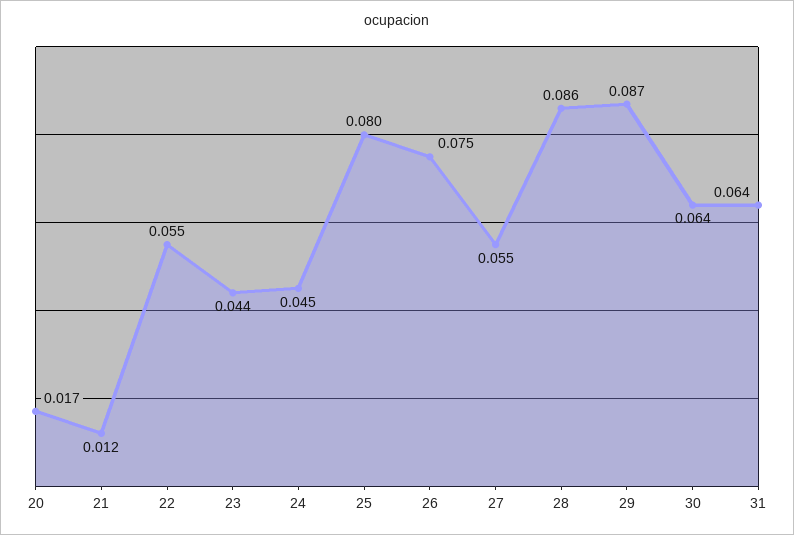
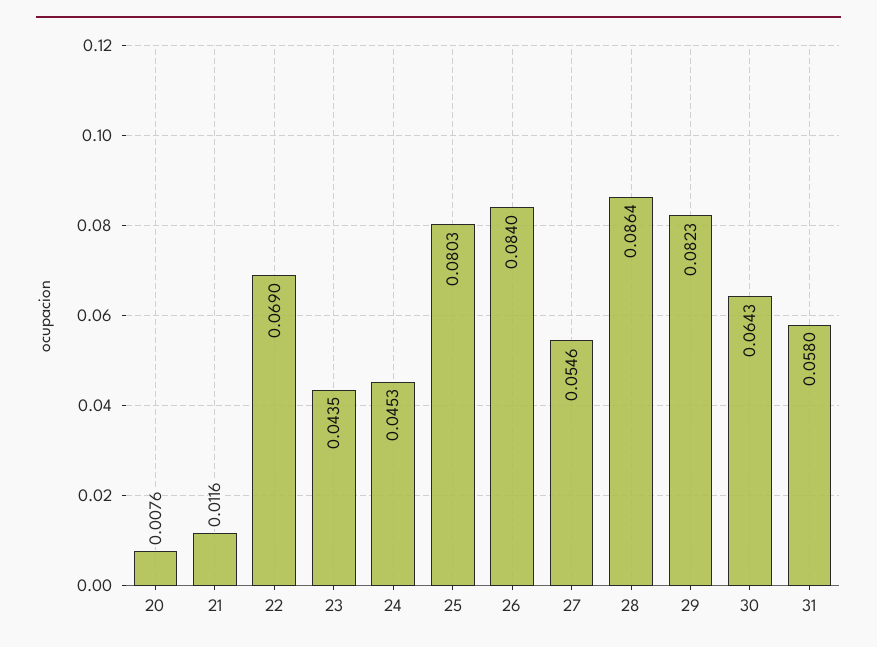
  {
-   "20": 0.017,
+   "20": 0.0076,
    "21": 0.0116,
-   "22": 0.055,
+   "22": 0.069,
    "23": 0.0435,
    "24": 0.0453,
    "25": 0.0803,
-   "26": 0.075,
+   "26": 0.084,
    "27": 0.0546,
    "28": 0.0864,
-   "29": 0.087,
+   "29": 0.0823,
    "30": 0.0643,
-   "31": 0.064
+   "31": 0.058
  }

